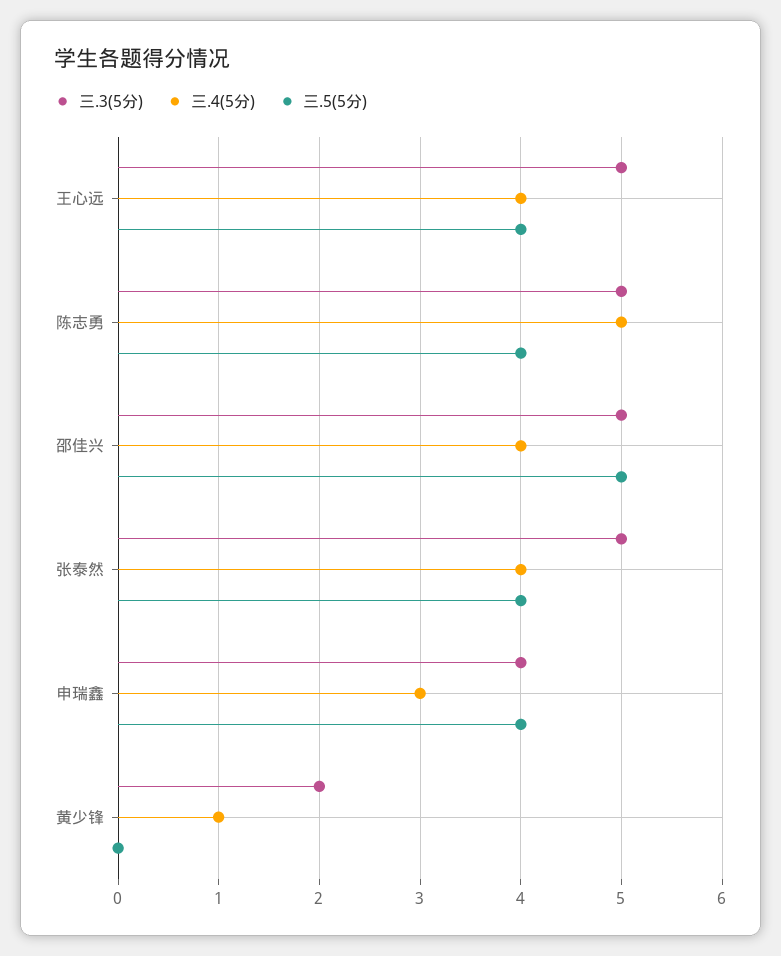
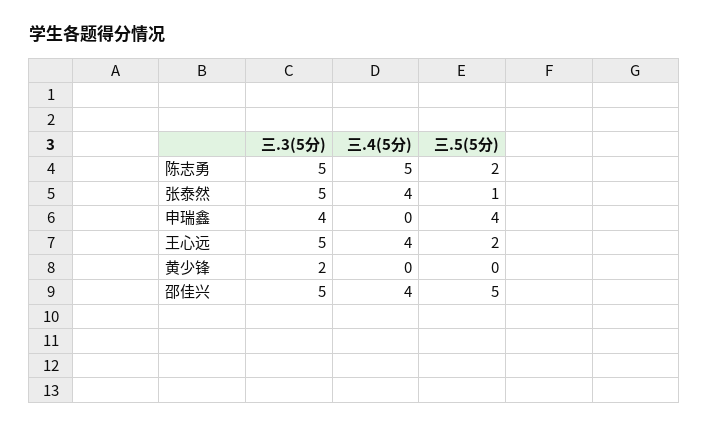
  {
    "三.3(5分)": {
      "王心远": 5,
      "陈志勇": 5,
      "邵佳兴": 5,
      "张泰然": 5,
      "申瑞鑫": 4,
      "黄少锋": 2
    },
    "三.4(5分)": {
      "王心远": 4,
      "陈志勇": 5,
      "邵佳兴": 4,
      "张泰然": 4,
-     "申瑞鑫": 3,
+     "申瑞鑫": 0,
-     "黄少锋": 1
+     "黄少锋": 0
    },
    "三.5(5分)": {
-     "王心远": 4,
+     "王心远": 2,
-     "陈志勇": 4,
+     "陈志勇": 2,
      "邵佳兴": 5,
-     "张泰然": 4,
+     "张泰然": 1,
      "申瑞鑫": 4,
      "黄少锋": 0
    }
  }

